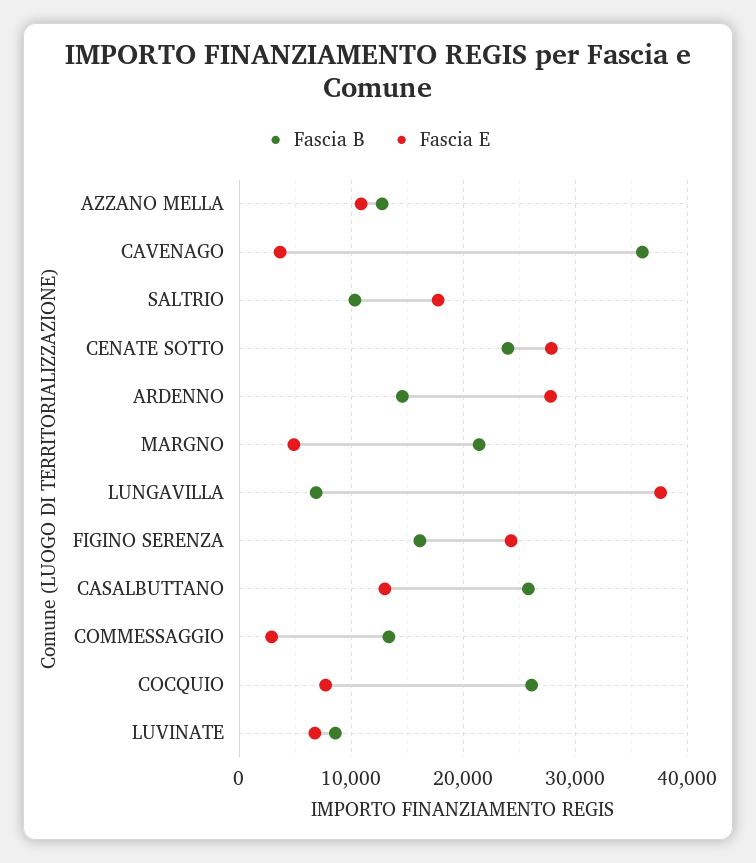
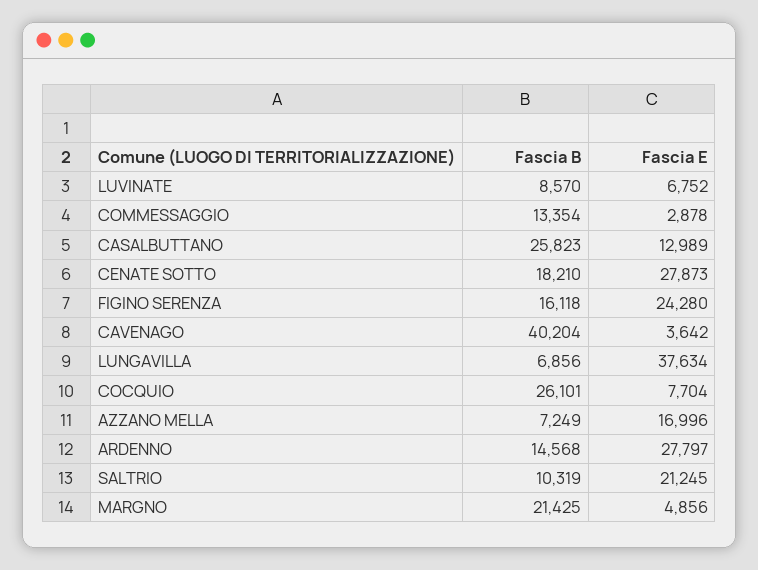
  {
    "Fascia B": {
-     "AZZANO MELLA": 13000,
+     "AZZANO MELLA": 7249,
-     "CAVENAGO": 36000,
+     "CAVENAGO": 40204,
      "SALTRIO": 10319,
-     "CENATE SOTTO": 24000,
+     "CENATE SOTTO": 18210,
      "ARDENNO": 14568,
      "MARGNO": 21425,
      "LUNGAVILLA": 6856,
      "FIGINO SERENZA": 16118,
      "CASALBUTTANO": 25823,
      "COMMESSAGGIO": 13354,
      "COCQUIO": 26101,
      "LUVINATE": 8570
    },
    "Fascia E": {
-     "AZZANO MELLA": 11000,
+     "AZZANO MELLA": 16996,
      "CAVENAGO": 3642,
-     "SALTRIO": 18000,
+     "SALTRIO": 21245,
      "CENATE SOTTO": 27873,
      "ARDENNO": 27797,
      "MARGNO": 4856,
      "LUNGAVILLA": 37634,
      "FIGINO SERENZA": 24280,
      "CASALBUTTANO": 12989,
      "COMMESSAGGIO": 2878,
      "COCQUIO": 7704,
      "LUVINATE": 6752
    }
  }

